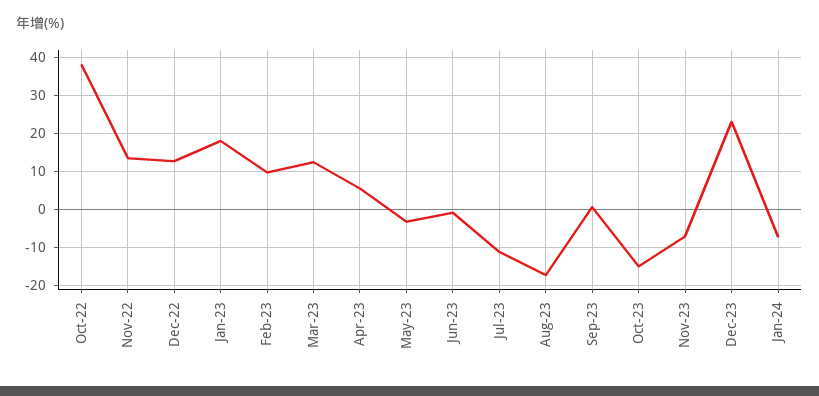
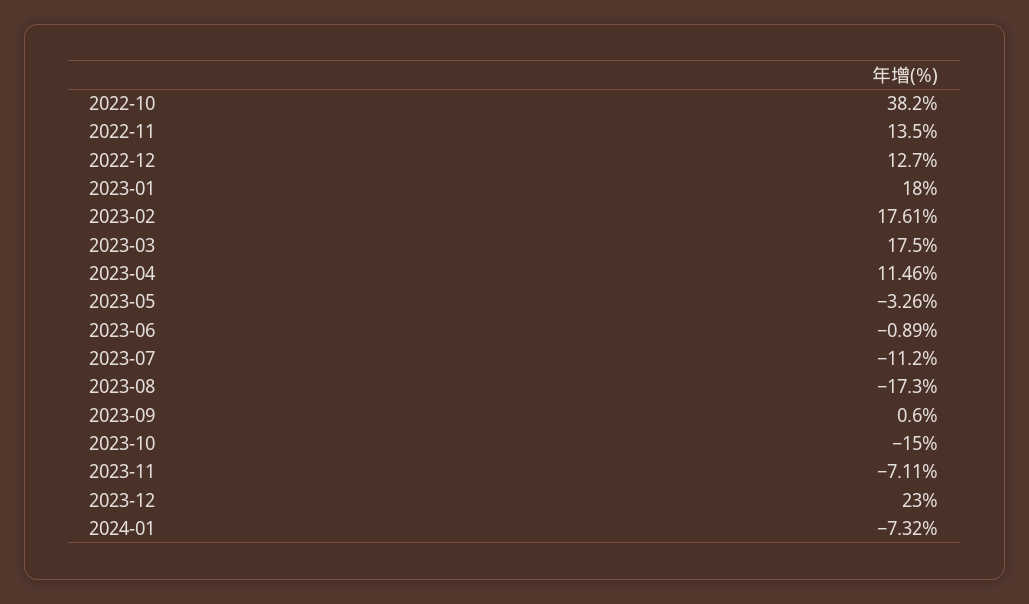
  {
    "Oct-22": 38.2,
    "Nov-22": 13.5,
    "Dec-22": 12.7,
    "Jan-23": 18,
-   "Feb-23": 10,
+   "Feb-23": 17.61,
-   "Mar-23": 12,
+   "Mar-23": 17.5,
-   "Apr-23": 6,
+   "Apr-23": 11.46,
    "May-23": -3.26,
    "Jun-23": -0.89,
    "Jul-23": -11.2,
    "Aug-23": -17.3,
    "Sep-23": 0.6,
    "Oct-23": -15,
    "Nov-23": -7.11,
    "Dec-23": 23,
    "Jan-24": -7.32
  }

